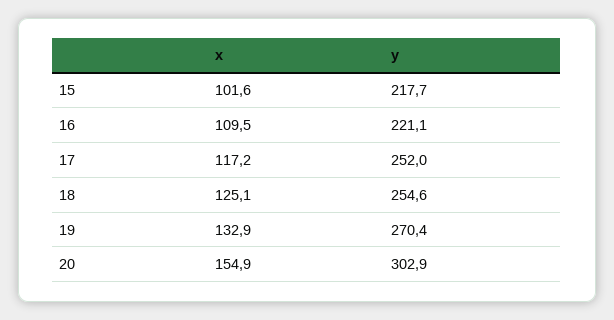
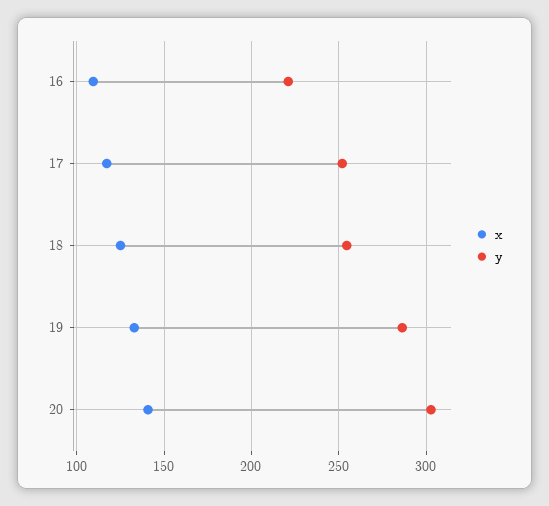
  {
    "x": {
-     "15": 101.6,
      "16": 109.5,
      "17": 117.2,
      "18": 125.1,
      "19": 132.9,
-     "20": 154.9
+     "20": 140
    },
    "y": {
-     "15": 217.7,
      "16": 221.1,
      "17": 252,
      "18": 254.6,
-     "19": 270.4,
+     "19": 285,
      "20": 302.9
    }
  }

